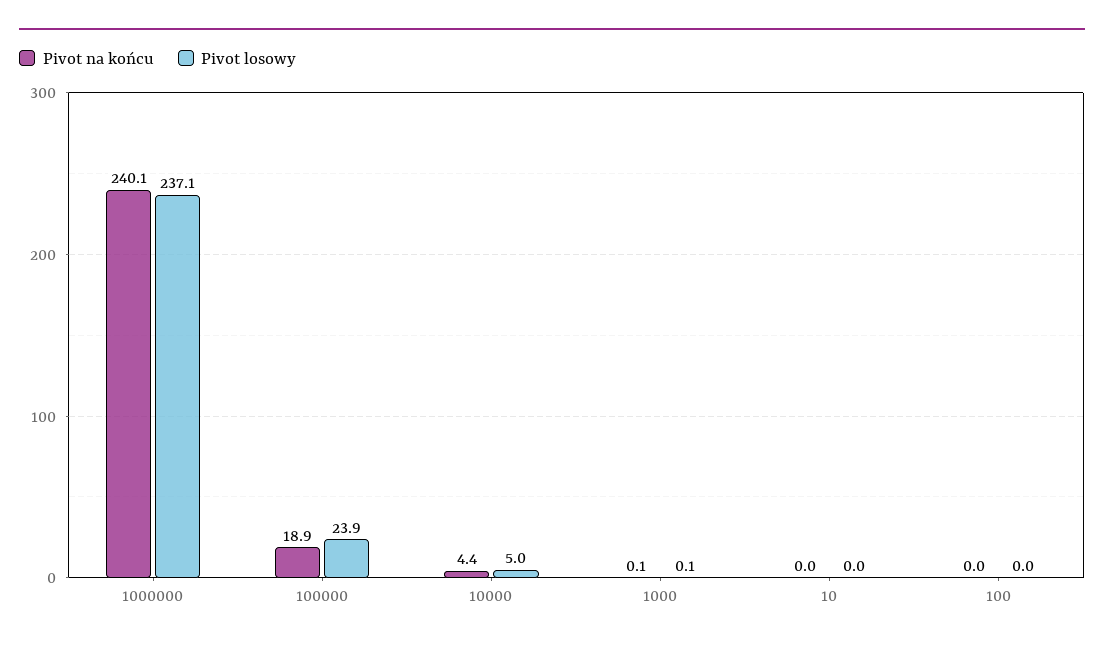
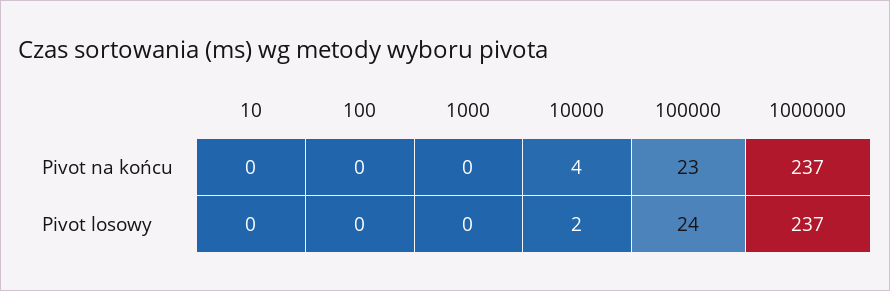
  {
    "Pivot na końcu": {
-     "1000000": 240.1,
+     "1000000": 237,
-     "100000": 18.9,
+     "100000": 23,
      "10000": 4.4,
      "1000": 0.1,
      "10": 0,
      "100": 0
    },
    "Pivot losowy": {
      "1000000": 237.1,
      "100000": 23.9,
-     "10000": 5,
+     "10000": 2,
      "1000": 0.1,
      "10": 0,
      "100": 0
    }
  }

